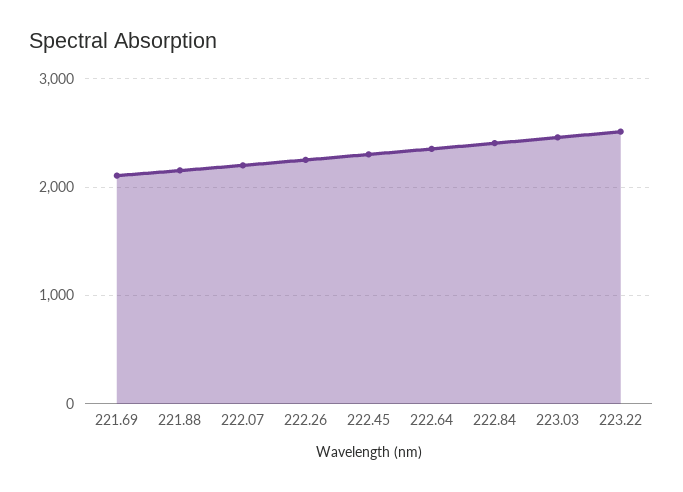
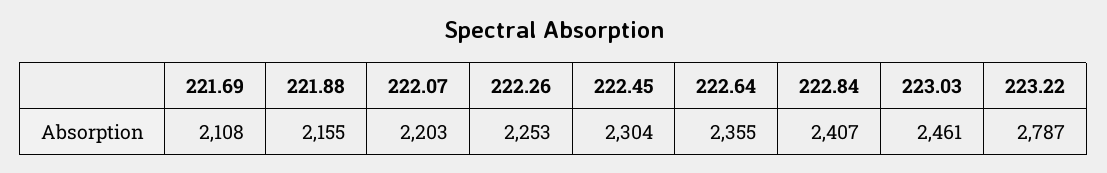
  {
    "221.69": 2108,
    "221.88": 2155,
    "222.07": 2203,
    "222.26": 2253,
    "222.45": 2304,
    "222.64": 2355,
    "222.84": 2407,
    "223.03": 2461,
-   "223.22": 2500
+   "223.22": 2787
  }

